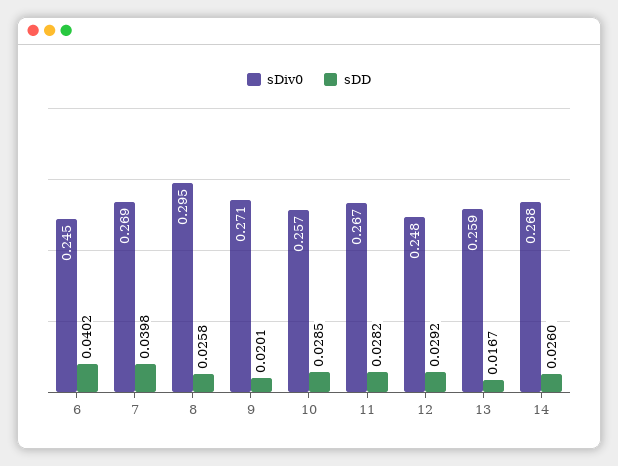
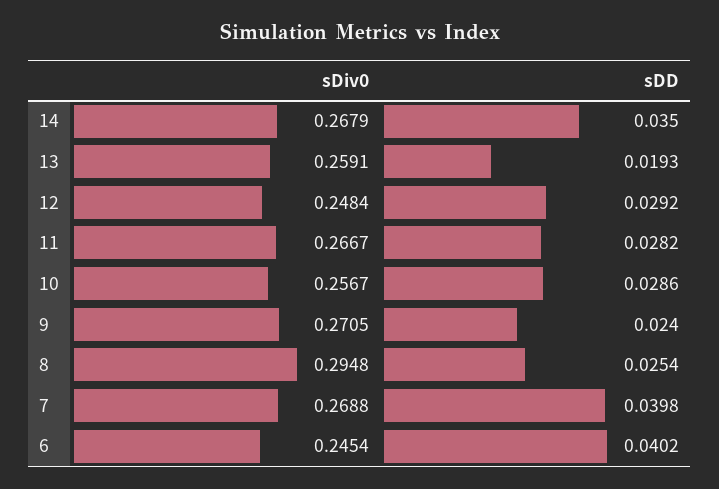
  {
    "sDiv0": {
      "6": 0.2454,
      "7": 0.2688,
      "8": 0.2948,
      "9": 0.2705,
      "10": 0.2567,
      "11": 0.2667,
      "12": 0.2484,
      "13": 0.2591,
      "14": 0.2679
    },
    "sDD": {
      "6": 0.0402,
      "7": 0.0398,
-     "8": 0.0258,
+     "8": 0.0254,
-     "9": 0.0201,
+     "9": 0.024,
-     "10": 0.0285,
+     "10": 0.0286,
      "11": 0.0282,
      "12": 0.0292,
-     "13": 0.0167,
+     "13": 0.0193,
-     "14": 0.026
+     "14": 0.035
    }
  }

